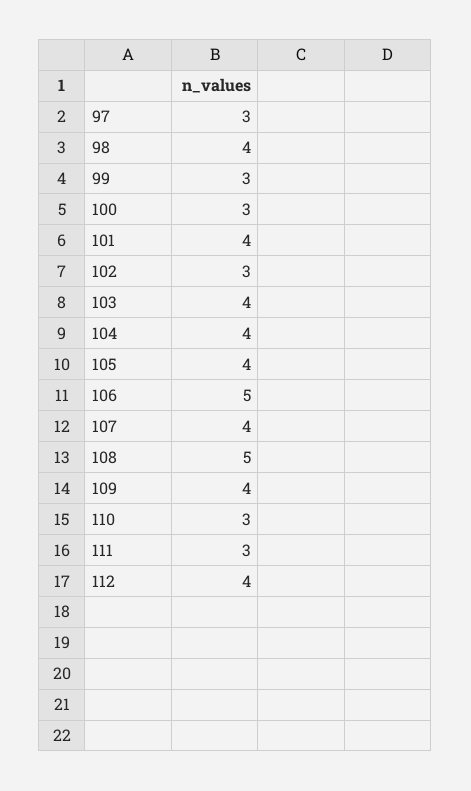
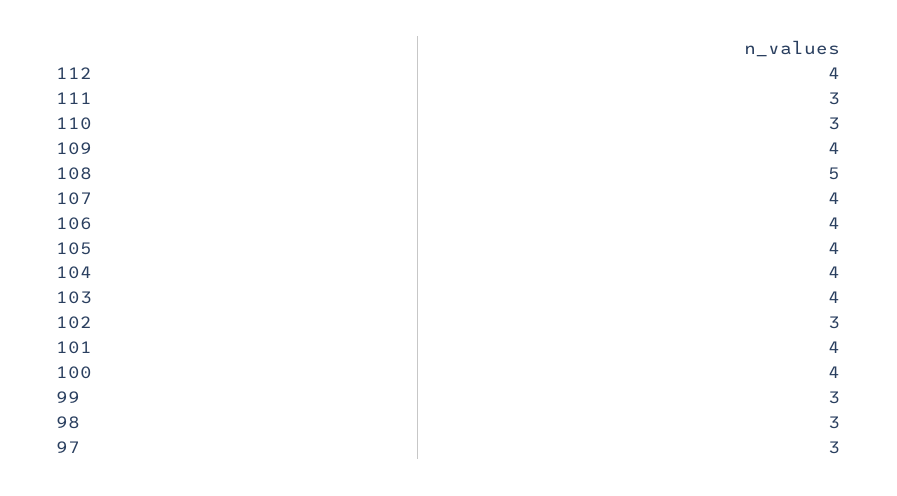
  {
    "97": 3,
-   "98": 4,
+   "98": 3,
    "99": 3,
-   "100": 3,
+   "100": 4,
    "101": 4,
    "102": 3,
    "103": 4,
    "104": 4,
    "105": 4,
-   "106": 5,
+   "106": 4,
    "107": 4,
    "108": 5,
    "109": 4,
    "110": 3,
    "111": 3,
    "112": 4
  }

